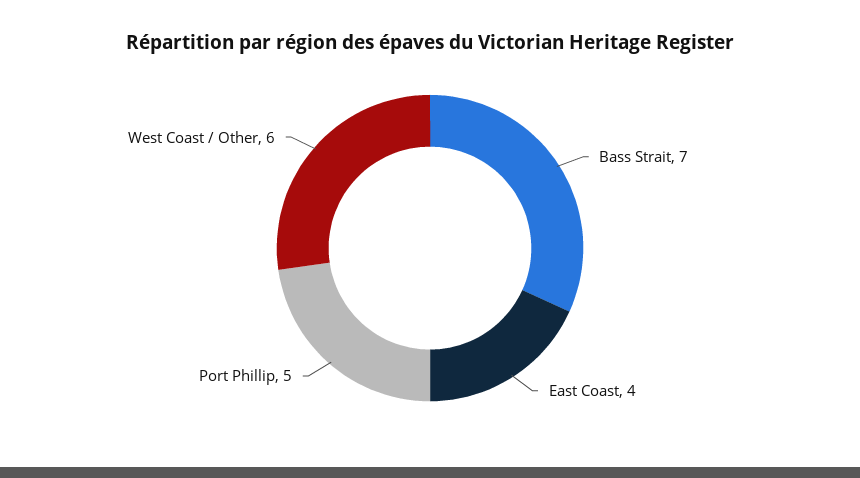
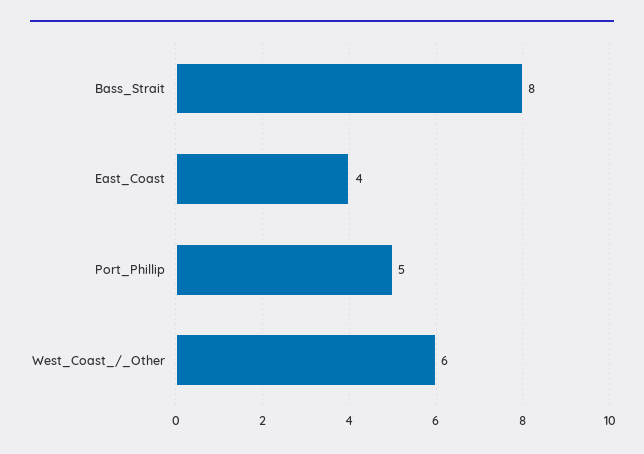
  {
-   "Bass Strait": 7,
+   "Bass Strait": 8,
    "East Coast": 4,
    "Port Phillip": 5,
    "West Coast / Other": 6
  }

